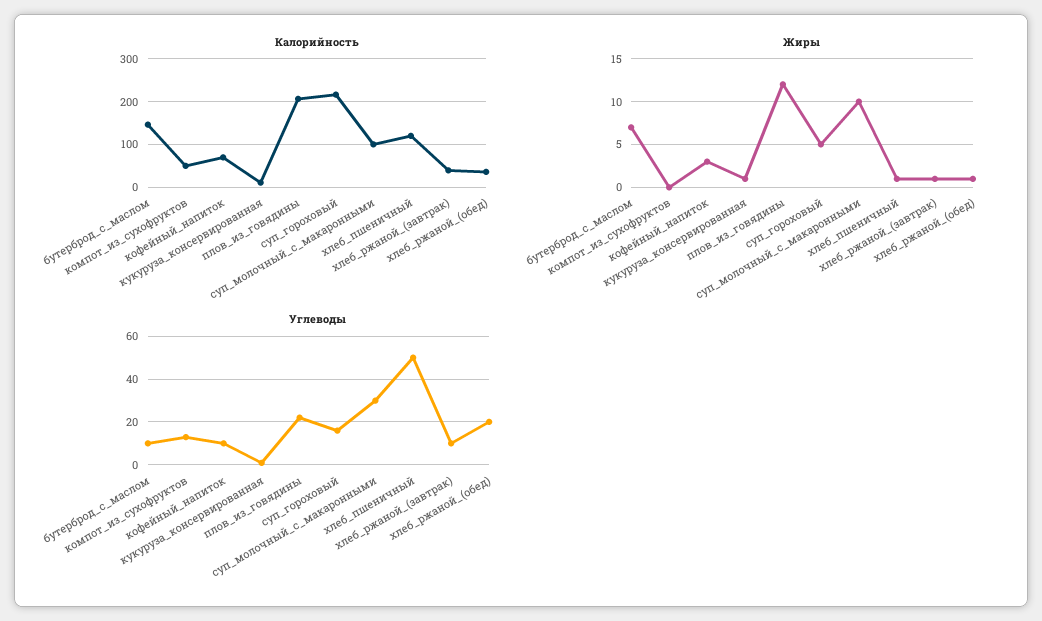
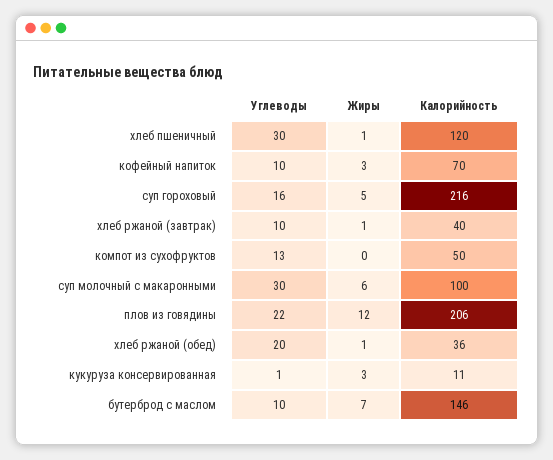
  {
    "Калорийность": {
      "бутерброд_с_маслом": 146,
      "компот_из_сухофруктов": 50,
      "кофейный_напиток": 70,
      "кукуруза_консервированная": 11,
      "плов_из_говядины": 206,
      "суп_гороховый": 216,
      "суп_молочный_с_макаронными": 100,
      "хлеб_пшеничный": 120,
      "хлеб_ржаной_(завтрак)": 40,
      "хлеб_ржаной_(обед)": 36
    },
    "Жиры": {
      "бутерброд_с_маслом": 7,
      "компот_из_сухофруктов": 0,
      "кофейный_напиток": 3,
-     "кукуруза_консервированная": 1,
+     "кукуруза_консервированная": 3,
      "плов_из_говядины": 12,
      "суп_гороховый": 5,
-     "суп_молочный_с_макаронными": 10,
+     "суп_молочный_с_макаронными": 6,
      "хлеб_пшеничный": 1,
      "хлеб_ржаной_(завтрак)": 1,
      "хлеб_ржаной_(обед)": 1
    },
    "Углеводы": {
      "бутерброд_с_маслом": 10,
      "компот_из_сухофруктов": 13,
      "кофейный_напиток": 10,
      "кукуруза_консервированная": 1,
      "плов_из_говядины": 22,
      "суп_гороховый": 16,
      "суп_молочный_с_макаронными": 30,
-     "хлеб_пшеничный": 50,
+     "хлеб_пшеничный": 30,
      "хлеб_ржаной_(завтрак)": 10,
      "хлеб_ржаной_(обед)": 20
    }
  }

